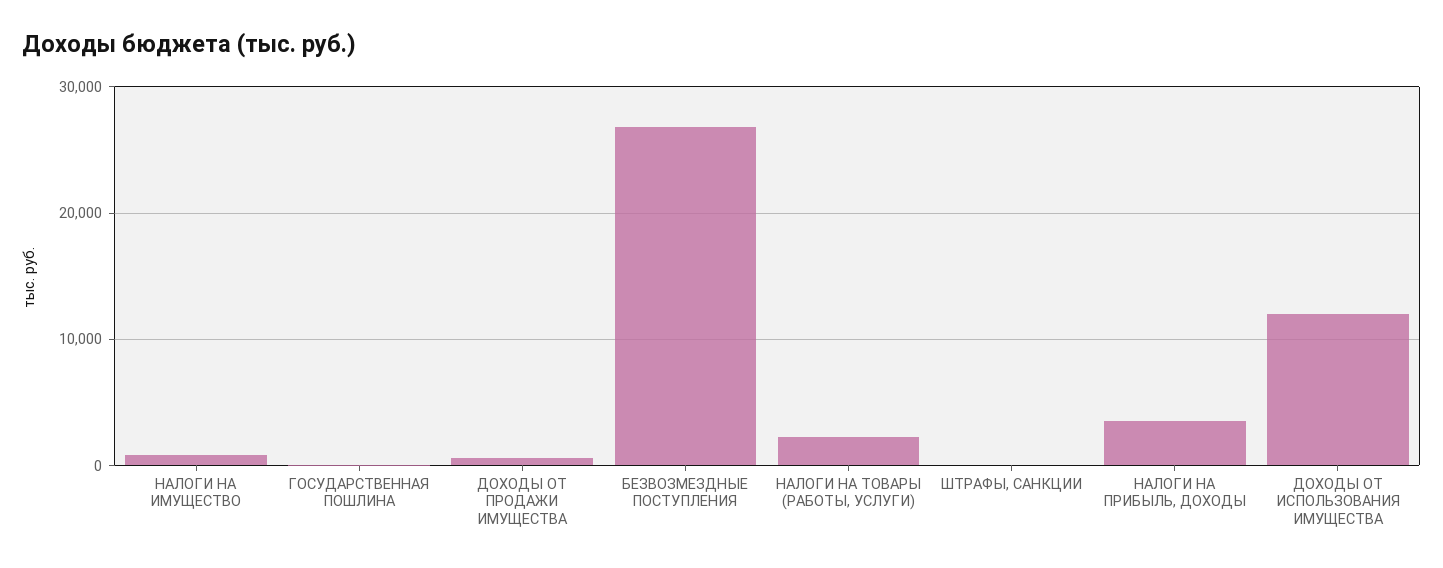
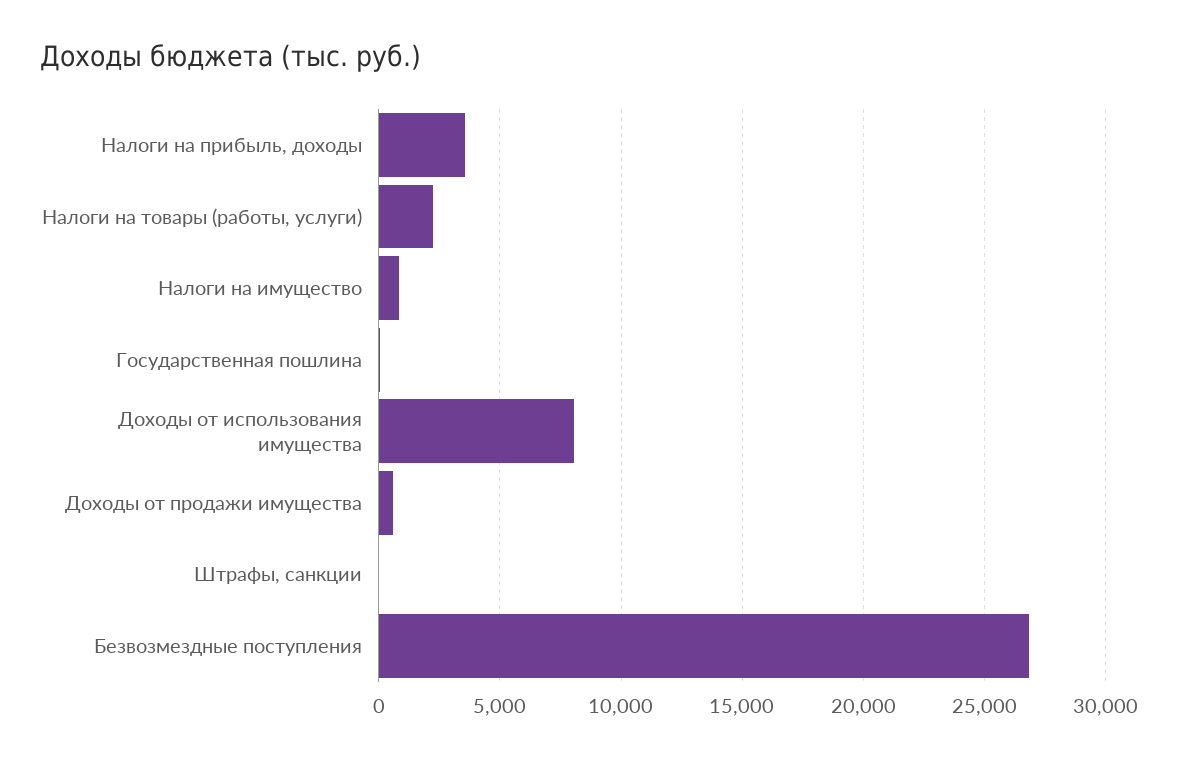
  {
    "НАЛОГИ НА ИМУЩЕСТВО": 1000,
    "ГОСУДАРСТВЕННАЯ ПОШЛИНА": 0,
    "ДОХОДЫ ОТ ПРОДАЖИ ИМУЩЕСТВА": 500,
    "БЕЗВОЗМЕЗДНЫЕ ПОСТУПЛЕНИЯ": 27000,
    "НАЛОГИ НА ТОВАРЫ (РАБОТЫ, УСЛУГИ)": 2000,
    "ШТРАФЫ, САНКЦИИ": 0,
    "НАЛОГИ НА ПРИБЫЛЬ, ДОХОДЫ": 3500,
-   "ДОХОДЫ ОТ ИСПОЛЬЗОВАНИЯ ИМУЩЕСТВА": 12000
+   "ДОХОДЫ ОТ ИСПОЛЬЗОВАНИЯ ИМУЩЕСТВА": 8000
  }

